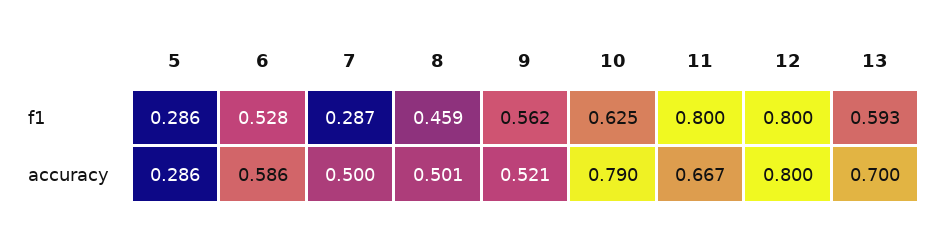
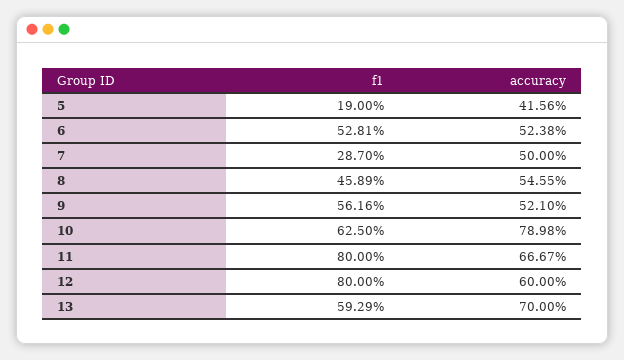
  {
    "5": {
-     "f1": 0.286,
+     "f1": 0.19,
-     "accuracy": 0.286
+     "accuracy": 0.4156
    },
    "6": {
      "f1": 0.5281,
-     "accuracy": 0.586
+     "accuracy": 0.5238
    },
    "7": {
      "f1": 0.287,
      "accuracy": 0.5
    },
    "8": {
      "f1": 0.4589,
-     "accuracy": 0.501
+     "accuracy": 0.5455
    },
    "9": {
      "f1": 0.5616,
      "accuracy": 0.521
    },
    "10": {
      "f1": 0.625,
      "accuracy": 0.7898
    },
    "11": {
      "f1": 0.8,
      "accuracy": 0.6667
    },
    "12": {
      "f1": 0.8,
-     "accuracy": 0.8
+     "accuracy": 0.6
    },
    "13": {
      "f1": 0.5929,
      "accuracy": 0.7
    }
  }

